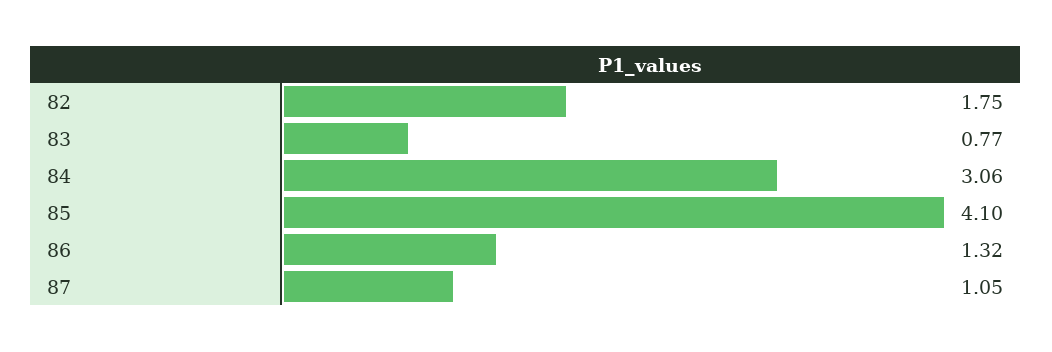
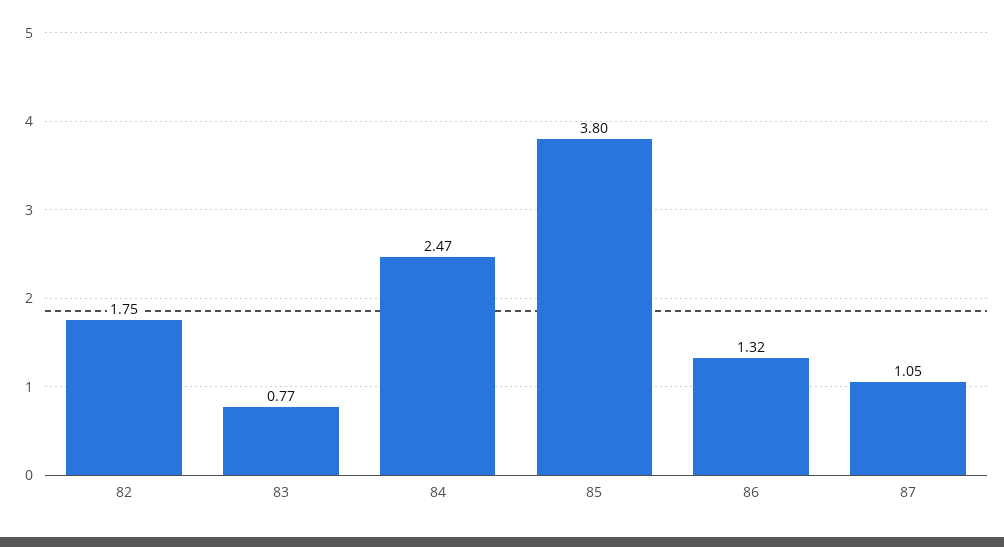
  {
    "82": 1.75,
    "83": 0.77,
-   "84": 3.06,
+   "84": 2.47,
-   "85": 4.1,
+   "85": 3.8,
    "86": 1.32,
    "87": 1.05
  }

